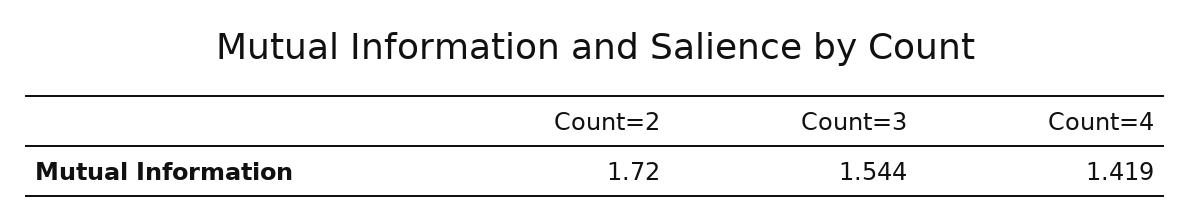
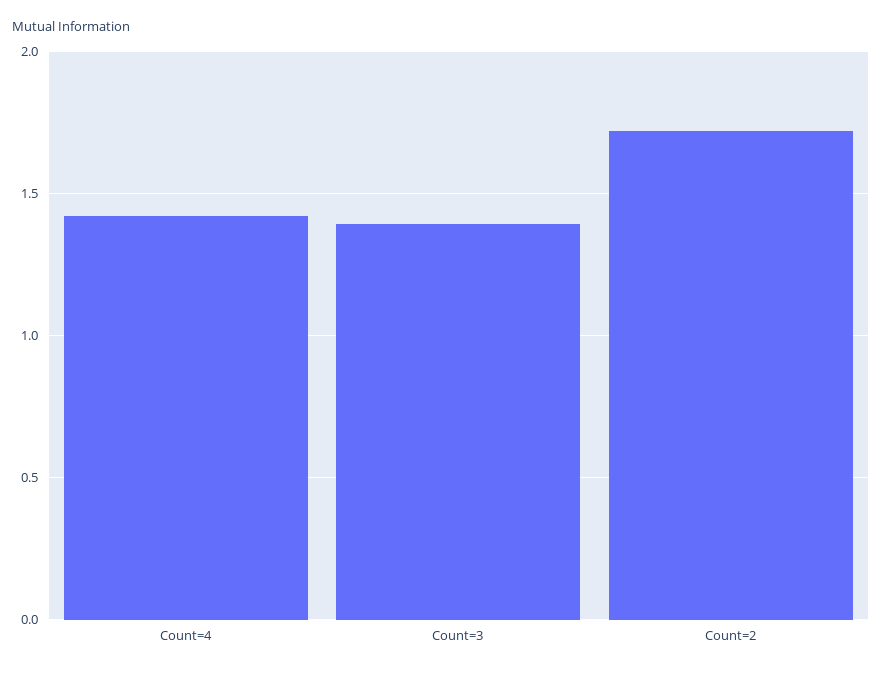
  {
    "Count=2": 1.72,
-   "Count=3": 1.544,
+   "Count=3": 1.4,
    "Count=4": 1.419
  }

